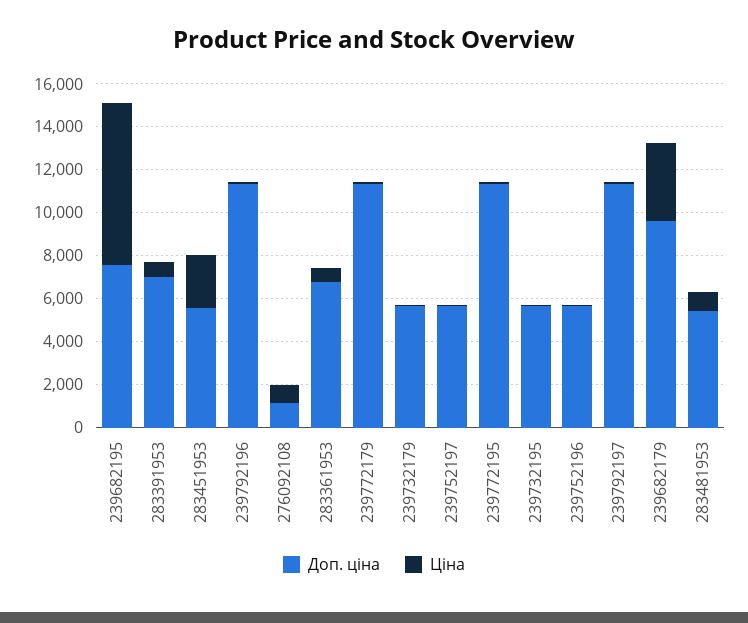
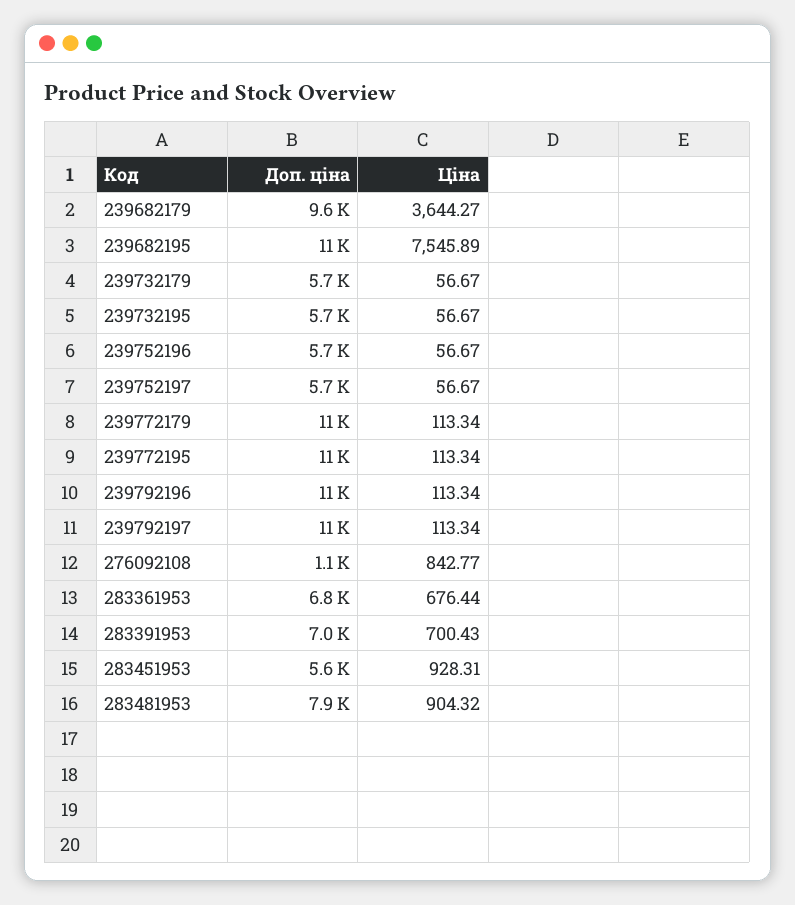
  {
    "Доп. ціна": {
-     "239682195": 7500,
+     "239682195": 11000,
      "283391953": 7000,
      "283451953": 5600,
      "239792196": 11000,
      "276092108": 1100,
      "283361953": 6800,
      "239772179": 11000,
      "239732179": 5700,
      "239752197": 5700,
      "239772195": 11000,
      "239732195": 5700,
      "239752196": 5700,
      "239792197": 11000,
      "239682179": 9600,
-     "283481953": 5500
+     "283481953": 7900
    },
    "Ціна": {
      "239682195": 7545.89,
      "283391953": 700.43,
-     "283451953": 2500,
+     "283451953": 928.31,
      "239792196": 113.34,
      "276092108": 842.77,
      "283361953": 676.44,
      "239772179": 113.34,
      "239732179": 56.67,
      "239752197": 56.67,
      "239772195": 113.34,
      "239732195": 56.67,
      "239752196": 56.67,
      "239792197": 113.34,
      "239682179": 3644.27,
      "283481953": 904.32
    }
  }

